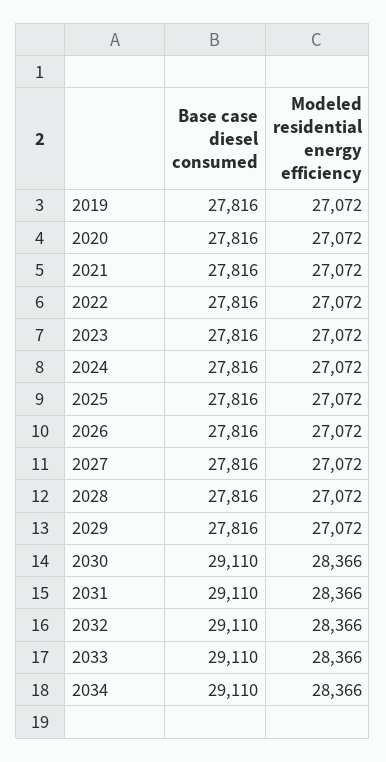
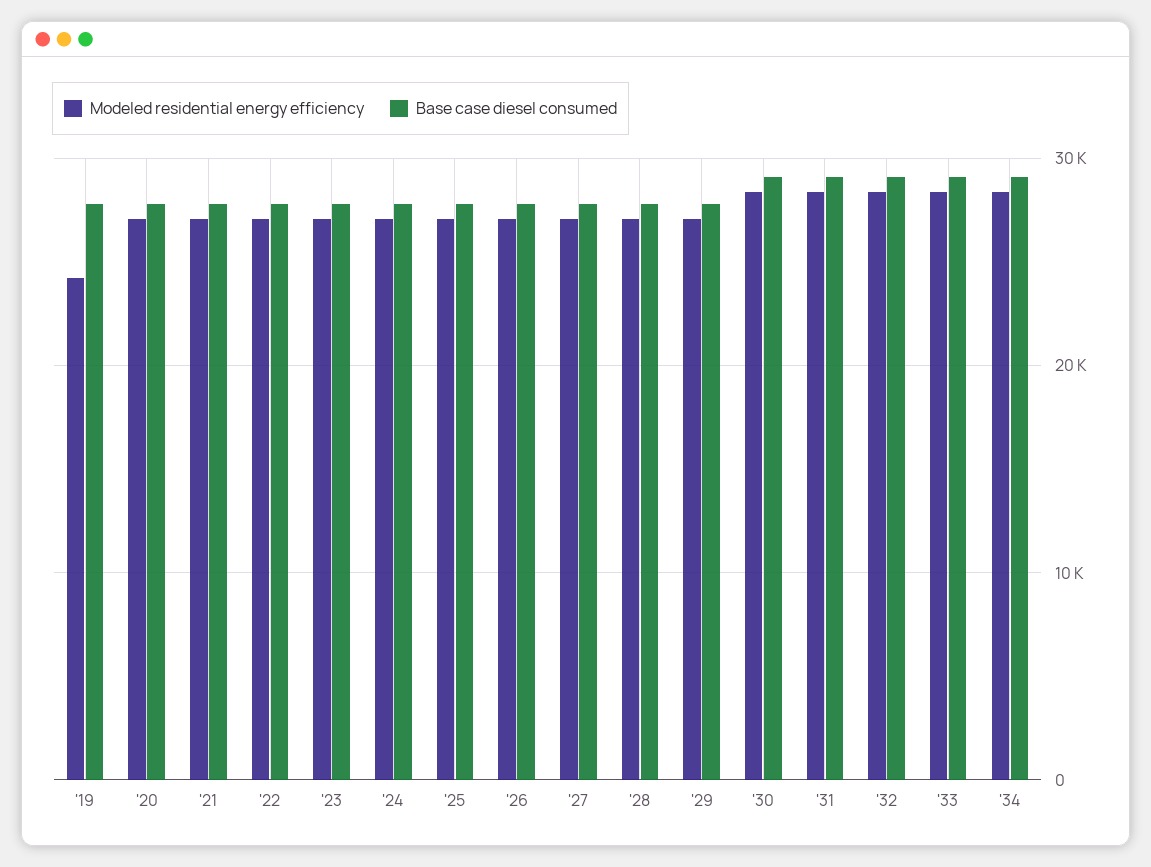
  {
    "Base case diesel consumed": {
      "2019": 27816,
      "2020": 27816,
      "2021": 27816,
      "2022": 27816,
      "2023": 27816,
      "2024": 27816,
      "2025": 27816,
      "2026": 27816,
      "2027": 27816,
      "2028": 27816,
      "2029": 27816,
      "2030": 29110,
      "2031": 29110,
      "2032": 29110,
      "2033": 29110,
      "2034": 29110
    },
    "Modeled residential energy efficiency": {
-     "2019": 27072,
+     "2019": 24000,
      "2020": 27072,
      "2021": 27072,
      "2022": 27072,
      "2023": 27072,
      "2024": 27072,
      "2025": 27072,
      "2026": 27072,
      "2027": 27072,
      "2028": 27072,
      "2029": 27072,
      "2030": 28366,
      "2031": 28366,
      "2032": 28366,
      "2033": 28366,
      "2034": 28366
    }
  }

